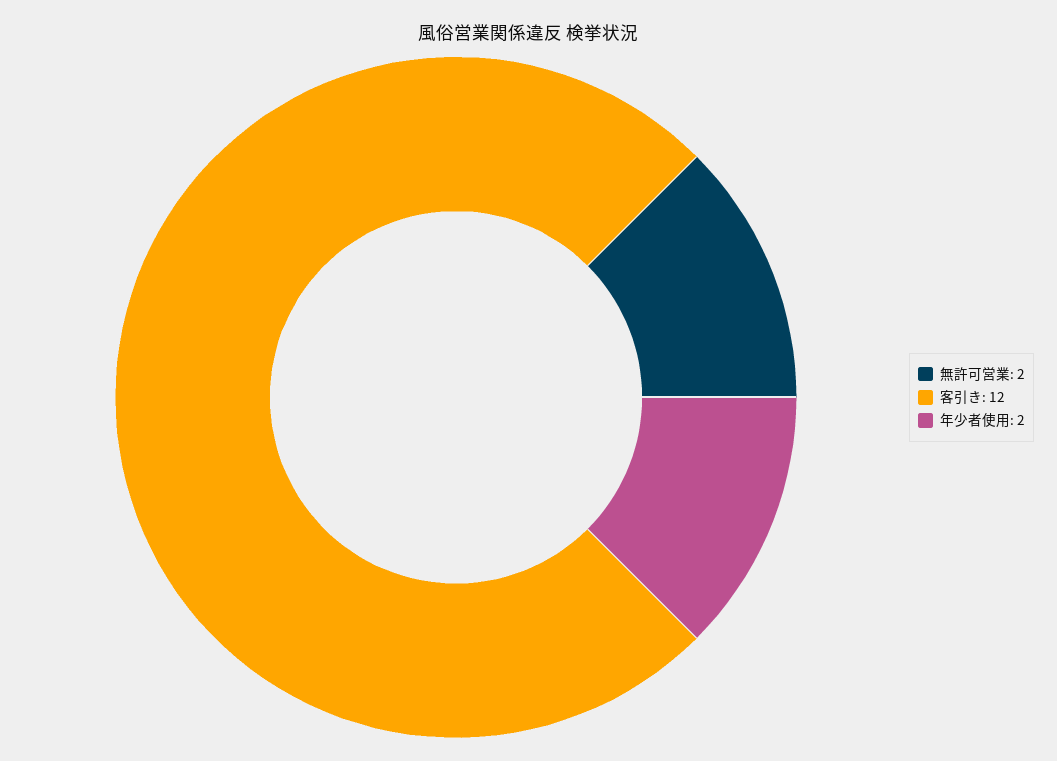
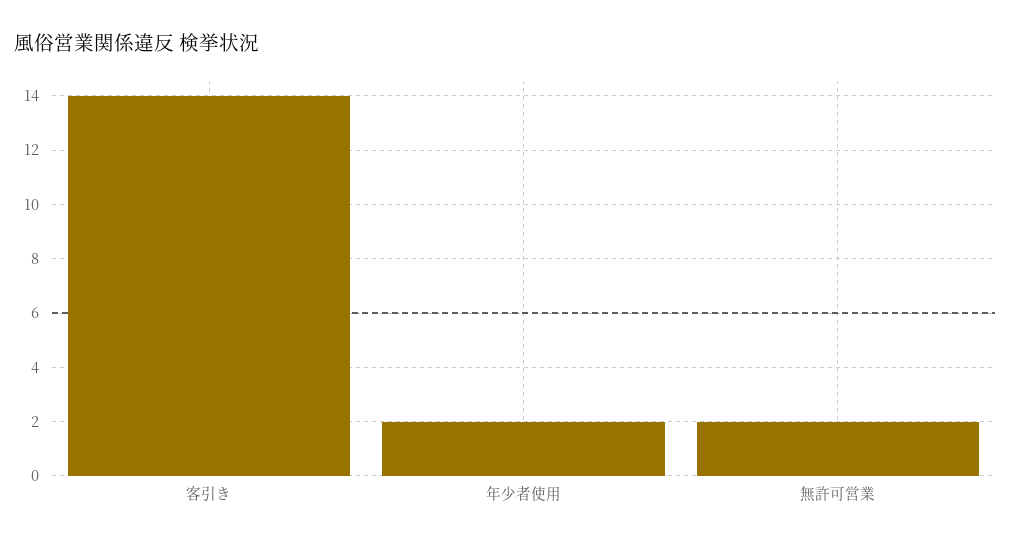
  {
    "無許可営業": 2,
-   "客引き": 12,
+   "客引き": 14,
    "年少者使用": 2
  }

